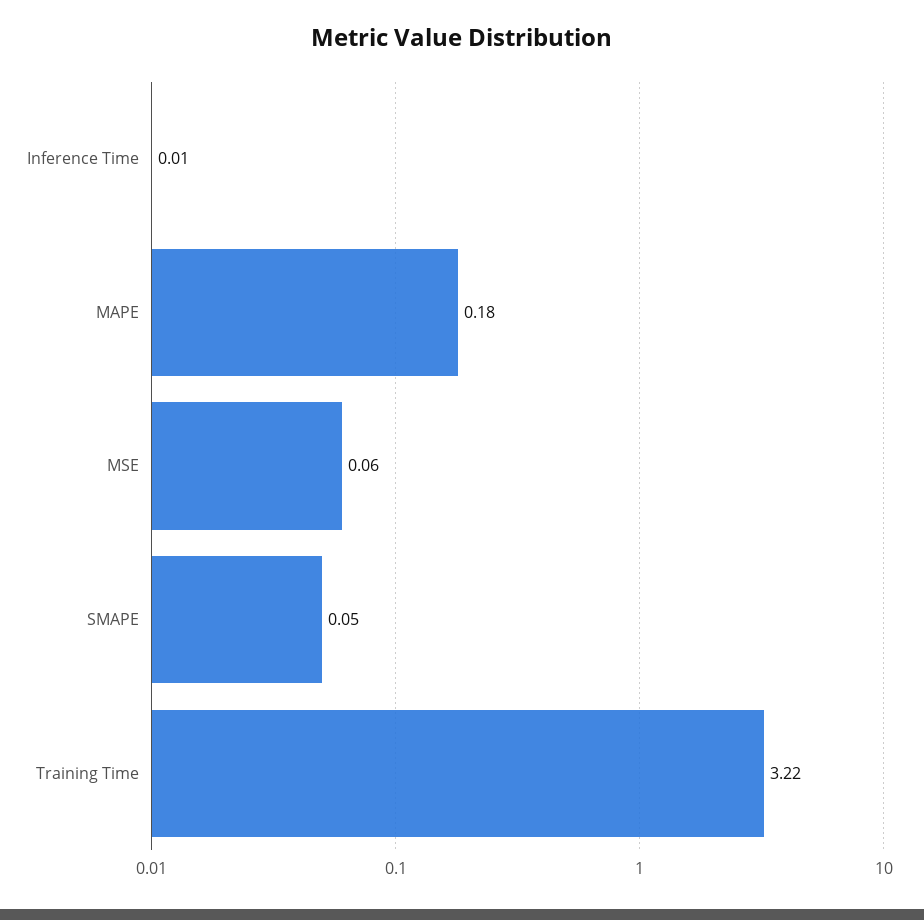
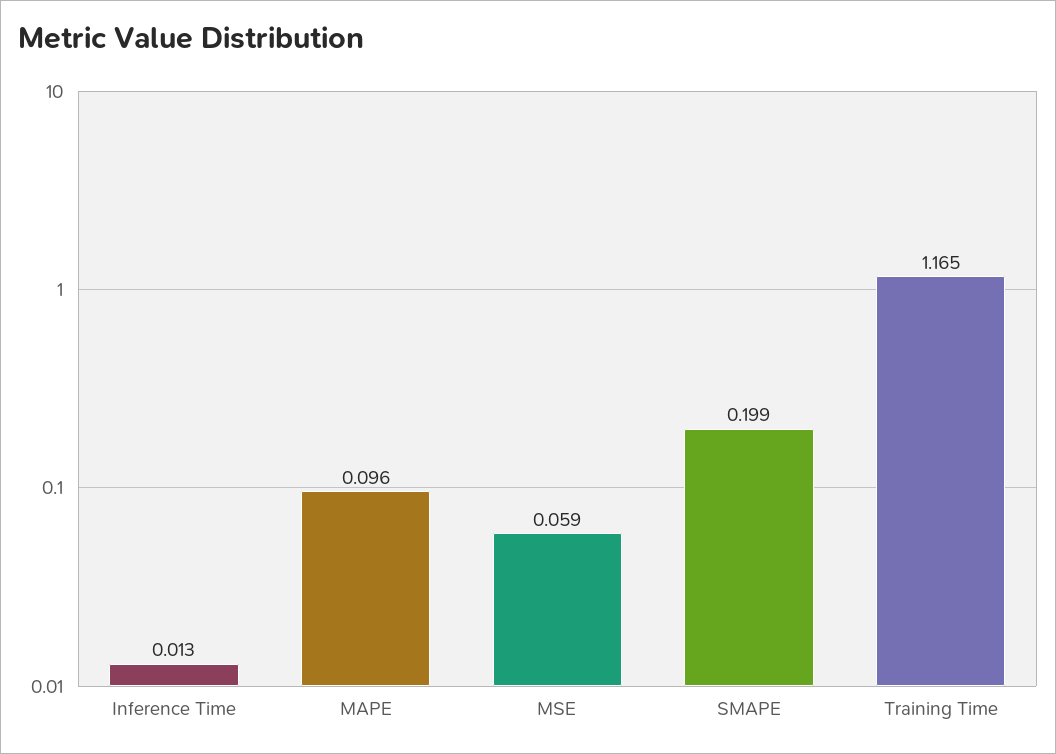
  {
    "Inference Time": 0.013,
-   "MAPE": 0.18,
+   "MAPE": 0.096,
    "MSE": 0.059,
-   "SMAPE": 0.05,
+   "SMAPE": 0.199,
-   "Training Time": 3.22
+   "Training Time": 1.165
  }

